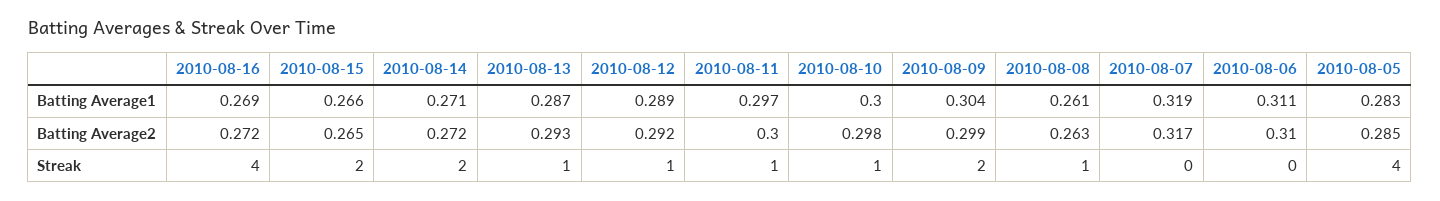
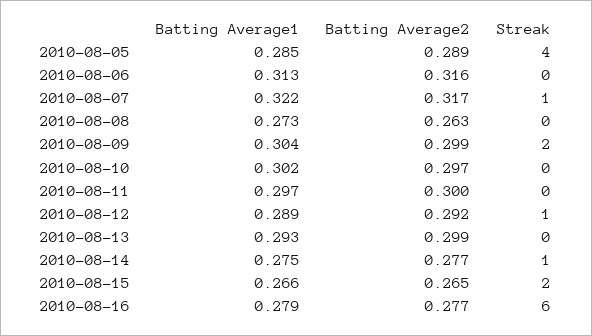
  {
    "2010-08-16": {
-     "Batting Average1": 0.269,
+     "Batting Average1": 0.279,
-     "Batting Average2": 0.272,
+     "Batting Average2": 0.277,
-     "Streak": 4
+     "Streak": 6
    },
    "2010-08-15": {
      "Batting Average1": 0.266,
      "Batting Average2": 0.265,
      "Streak": 2
    },
    "2010-08-14": {
-     "Batting Average1": 0.271,
+     "Batting Average1": 0.275,
-     "Batting Average2": 0.272,
+     "Batting Average2": 0.277,
-     "Streak": 2
+     "Streak": 1
    },
    "2010-08-13": {
-     "Batting Average1": 0.287,
+     "Batting Average1": 0.293,
-     "Batting Average2": 0.293,
+     "Batting Average2": 0.299,
-     "Streak": 1
+     "Streak": 0
    },
    "2010-08-12": {
      "Batting Average1": 0.289,
      "Batting Average2": 0.292,
      "Streak": 1
    },
    "2010-08-11": {
      "Batting Average1": 0.297,
      "Batting Average2": 0.3,
-     "Streak": 1
+     "Streak": 0
    },
    "2010-08-10": {
-     "Batting Average1": 0.3,
+     "Batting Average1": 0.302,
-     "Batting Average2": 0.298,
+     "Batting Average2": 0.297,
-     "Streak": 1
+     "Streak": 0
    },
    "2010-08-09": {
      "Batting Average1": 0.304,
      "Batting Average2": 0.299,
      "Streak": 2
    },
    "2010-08-08": {
-     "Batting Average1": 0.261,
+     "Batting Average1": 0.273,
      "Batting Average2": 0.263,
-     "Streak": 1
+     "Streak": 0
    },
    "2010-08-07": {
-     "Batting Average1": 0.319,
+     "Batting Average1": 0.322,
      "Batting Average2": 0.317,
-     "Streak": 0
+     "Streak": 1
    },
    "2010-08-06": {
-     "Batting Average1": 0.311,
+     "Batting Average1": 0.313,
-     "Batting Average2": 0.31,
+     "Batting Average2": 0.316,
      "Streak": 0
    },
    "2010-08-05": {
-     "Batting Average1": 0.283,
+     "Batting Average1": 0.285,
-     "Batting Average2": 0.285,
+     "Batting Average2": 0.289,
      "Streak": 4
    }
  }

